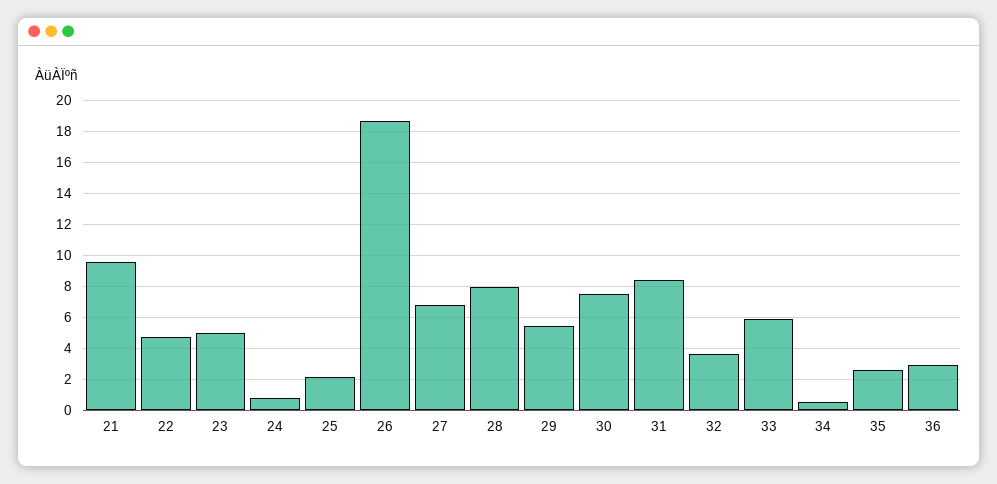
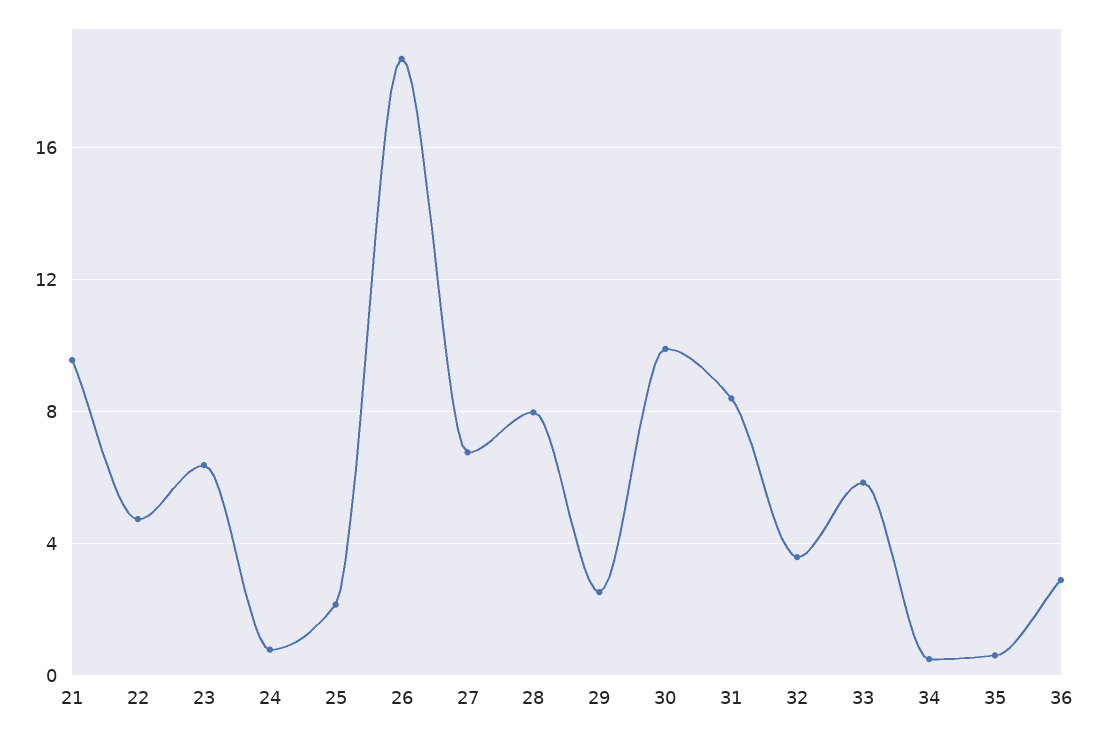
  {
    "21": 9.5,
    "22": 5,
-   "23": 5,
+   "23": 6.5,
    "24": 1,
    "25": 2,
    "26": 18.5,
    "27": 7,
    "28": 8,
-   "29": 5.5,
+   "29": 2.5,
-   "30": 7.5,
+   "30": 10,
    "31": 8.5,
    "32": 3.5,
    "33": 6,
    "34": 0.5,
-   "35": 2.5,
+   "35": 0.5,
    "36": 3
  }

